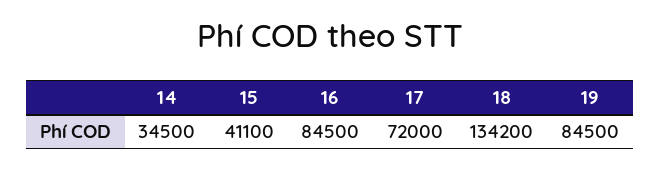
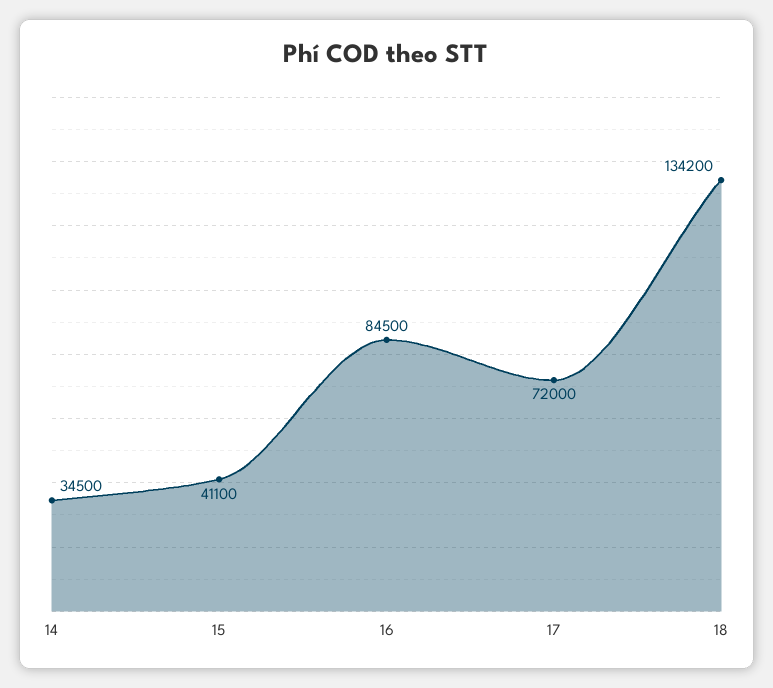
  {
    "14": 34500,
    "15": 41100,
    "16": 84500,
    "17": 72000,
-   "18": 134200,
+   "18": 134200
-   "19": 84500
  }

